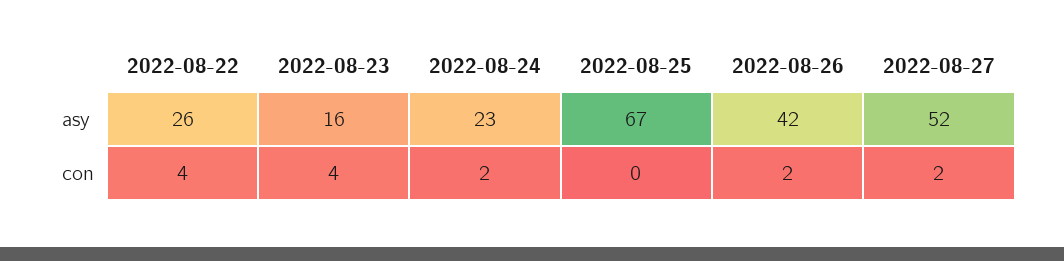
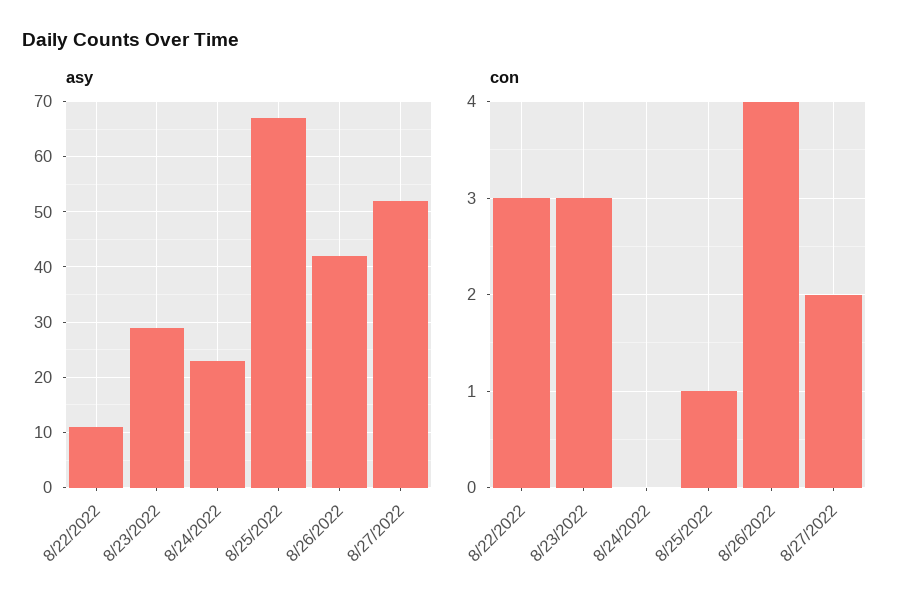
  {
    "asy": {
-     "2022-08-22": 26,
+     "2022-08-22": 10,
-     "2022-08-23": 16,
+     "2022-08-23": 30,
      "2022-08-24": 23,
      "2022-08-25": 67,
      "2022-08-26": 42,
      "2022-08-27": 52
    },
    "con": {
-     "2022-08-22": 4,
+     "2022-08-22": 3,
-     "2022-08-23": 4,
+     "2022-08-23": 3,
-     "2022-08-24": 2,
+     "2022-08-24": 0,
-     "2022-08-25": 0,
+     "2022-08-25": 1,
-     "2022-08-26": 2,
+     "2022-08-26": 4,
      "2022-08-27": 2
    }
  }

